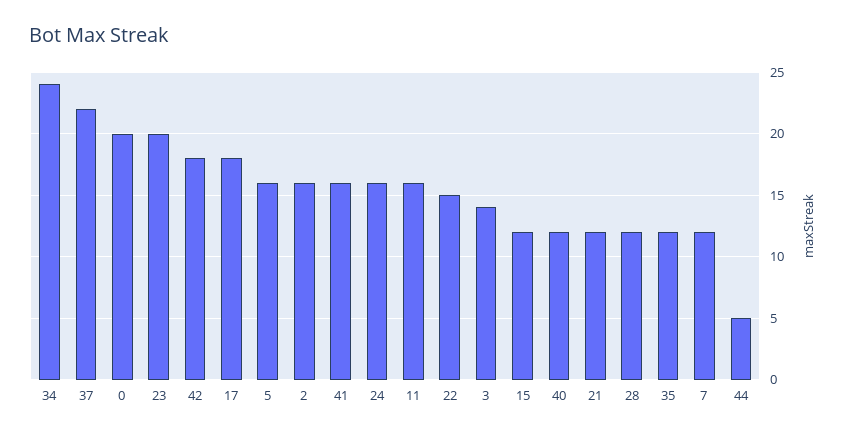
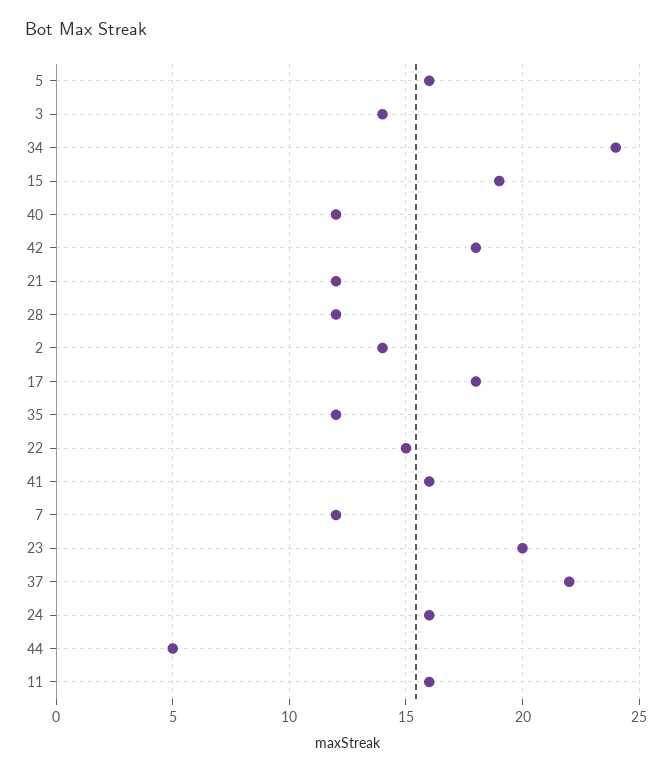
  {
    "34": 24,
    "37": 22,
-   "0": 20,
    "23": 20,
    "42": 18,
    "17": 18,
    "5": 16,
-   "2": 16,
+   "2": 14,
    "41": 16,
    "24": 16,
    "11": 16,
    "22": 15,
    "3": 14,
-   "15": 12,
+   "15": 19,
    "40": 12,
    "21": 12,
    "28": 12,
    "35": 12,
    "7": 12,
    "44": 5
  }

